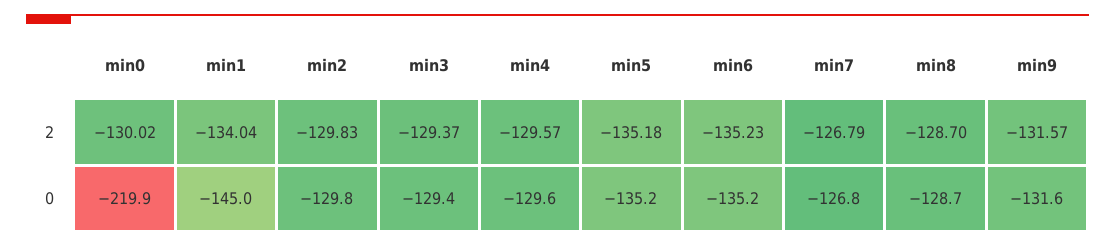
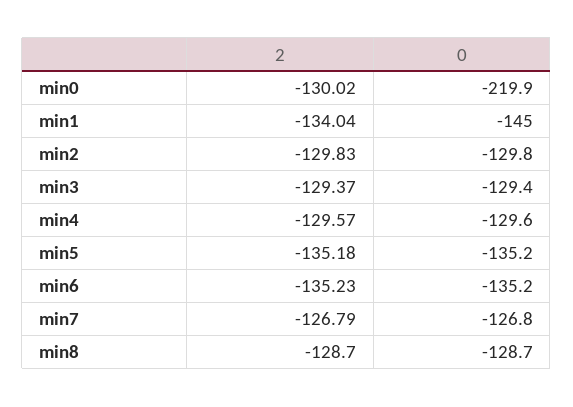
  {
    "min0": {
      "2": -130.02,
      "0": -219.9
    },
    "min1": {
      "2": -134.04,
      "0": -145
    },
    "min2": {
      "2": -129.83,
      "0": -129.8
    },
    "min3": {
      "2": -129.37,
      "0": -129.4
    },
    "min4": {
      "2": -129.57,
      "0": -129.6
    },
    "min5": {
      "2": -135.18,
      "0": -135.2
    },
    "min6": {
      "2": -135.23,
      "0": -135.2
    },
    "min7": {
      "2": -126.79,
      "0": -126.8
    },
    "min8": {
      "2": -128.7,
      "0": -128.7
-   },
+   }
-   "min9": {
-     "2": -131.57,
-     "0": -131.6
-   }
  }

